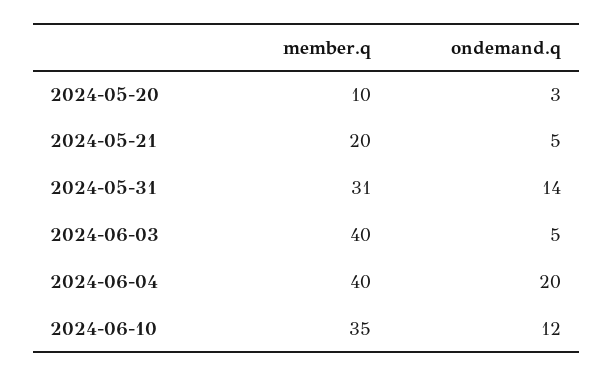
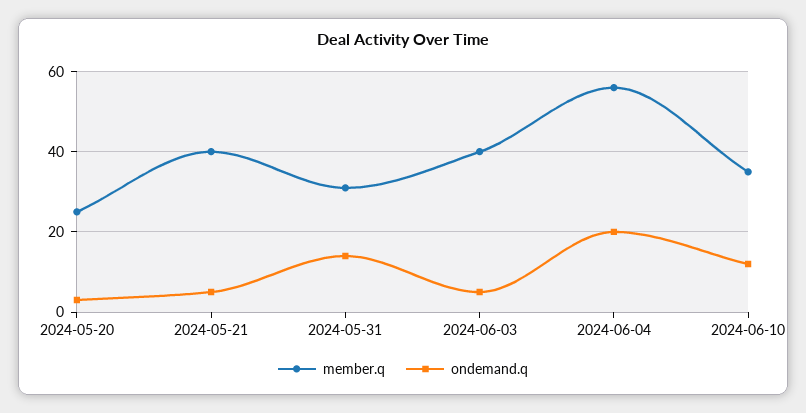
  {
    "member.q": {
-     "2024-05-20": 10,
+     "2024-05-20": 25,
-     "2024-05-21": 20,
+     "2024-05-21": 40,
      "2024-05-31": 31,
      "2024-06-03": 40,
-     "2024-06-04": 40,
+     "2024-06-04": 55,
      "2024-06-10": 35
    },
    "ondemand.q": {
      "2024-05-20": 3,
      "2024-05-21": 5,
      "2024-05-31": 14,
      "2024-06-03": 5,
      "2024-06-04": 20,
      "2024-06-10": 12
    }
  }

